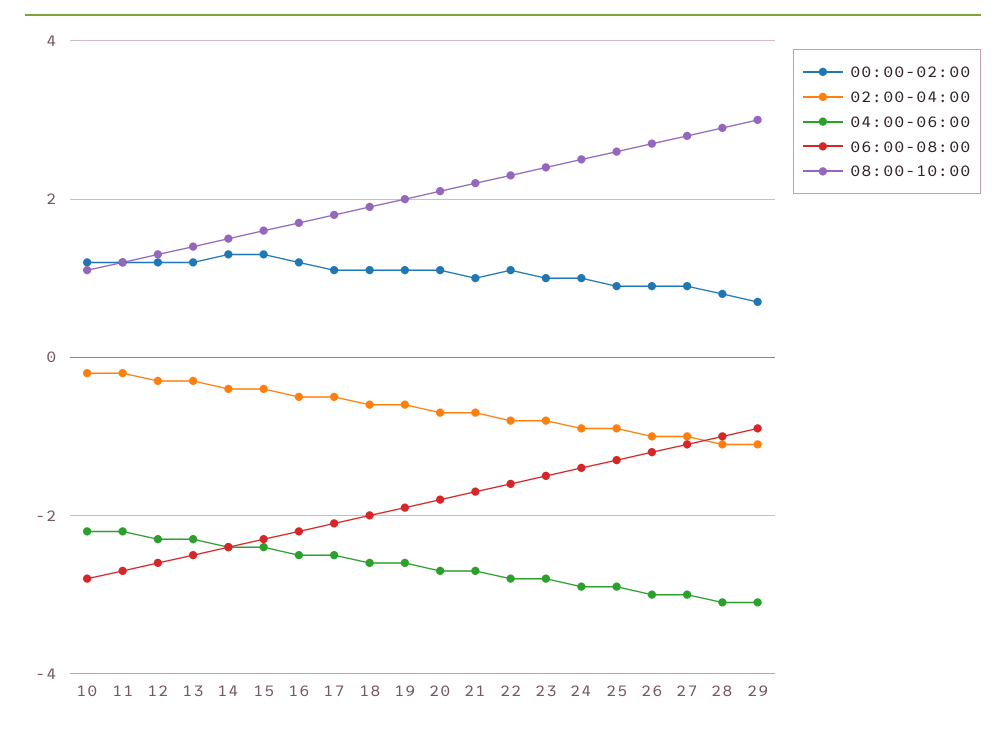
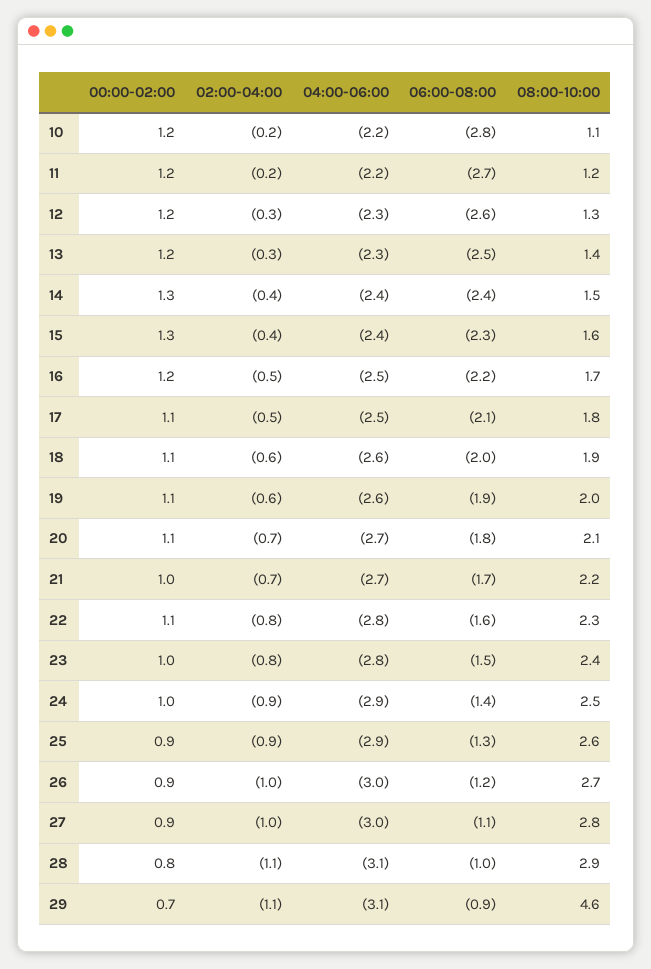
  {
    "00:00-02:00": {
      "10": 1.2,
      "11": 1.2,
      "12": 1.2,
      "13": 1.2,
      "14": 1.3,
      "15": 1.3,
      "16": 1.2,
      "17": 1.1,
      "18": 1.1,
      "19": 1.1,
      "20": 1.1,
      "21": 1,
      "22": 1.1,
      "23": 1,
      "24": 1,
      "25": 0.9,
      "26": 0.9,
      "27": 0.9,
      "28": 0.8,
      "29": 0.7
    },
    "02:00-04:00": {
      "10": -0.2,
      "11": -0.2,
      "12": -0.3,
      "13": -0.3,
      "14": -0.4,
      "15": -0.4,
      "16": -0.5,
      "17": -0.5,
      "18": -0.6,
      "19": -0.6,
      "20": -0.7,
      "21": -0.7,
      "22": -0.8,
      "23": -0.8,
      "24": -0.9,
      "25": -0.9,
      "26": -1,
      "27": -1,
      "28": -1.1,
      "29": -1.1
    },
    "04:00-06:00": {
      "10": -2.2,
      "11": -2.2,
      "12": -2.3,
      "13": -2.3,
      "14": -2.4,
      "15": -2.4,
      "16": -2.5,
      "17": -2.5,
      "18": -2.6,
      "19": -2.6,
      "20": -2.7,
      "21": -2.7,
      "22": -2.8,
      "23": -2.8,
      "24": -2.9,
      "25": -2.9,
      "26": -3,
      "27": -3,
      "28": -3.1,
      "29": -3.1
    },
    "06:00-08:00": {
      "10": -2.8,
      "11": -2.7,
      "12": -2.6,
      "13": -2.5,
      "14": -2.4,
      "15": -2.3,
      "16": -2.2,
      "17": -2.1,
      "18": -2,
      "19": -1.9,
      "20": -1.8,
      "21": -1.7,
      "22": -1.6,
      "23": -1.5,
      "24": -1.4,
      "25": -1.3,
      "26": -1.2,
      "27": -1.1,
      "28": -1,
      "29": -0.9
    },
    "08:00-10:00": {
      "10": 1.1,
      "11": 1.2,
      "12": 1.3,
      "13": 1.4,
      "14": 1.5,
      "15": 1.6,
      "16": 1.7,
      "17": 1.8,
      "18": 1.9,
      "19": 2,
      "20": 2.1,
      "21": 2.2,
      "22": 2.3,
      "23": 2.4,
      "24": 2.5,
      "25": 2.6,
      "26": 2.7,
      "27": 2.8,
      "28": 2.9,
-     "29": 3
+     "29": 4.6
    }
  }

